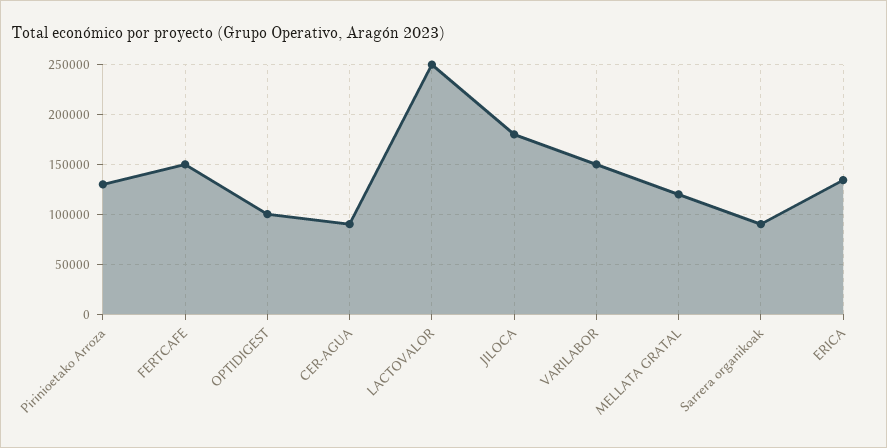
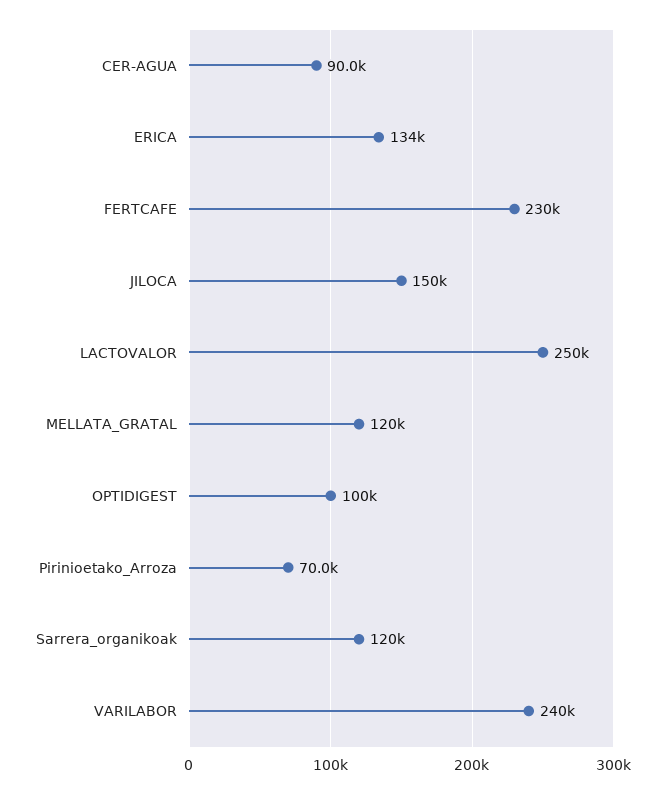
  {
-   "Pirinioetako Arroza": 130000,
+   "Pirinioetako Arroza": 70000,
-   "FERTCAFE": 150000,
+   "FERTCAFE": 230000,
    "OPTIDIGEST": 100000,
    "CER-AGUA": 90000,
    "LACTOVALOR": 250000,
-   "JILOCA": 180000,
+   "JILOCA": 150000,
-   "VARILABOR": 150000,
+   "VARILABOR": 240000,
    "MELLATA GRATAL": 120000,
-   "Sarrera organikoak": 90000,
+   "Sarrera organikoak": 120000,
    "ERICA": 134000
  }

